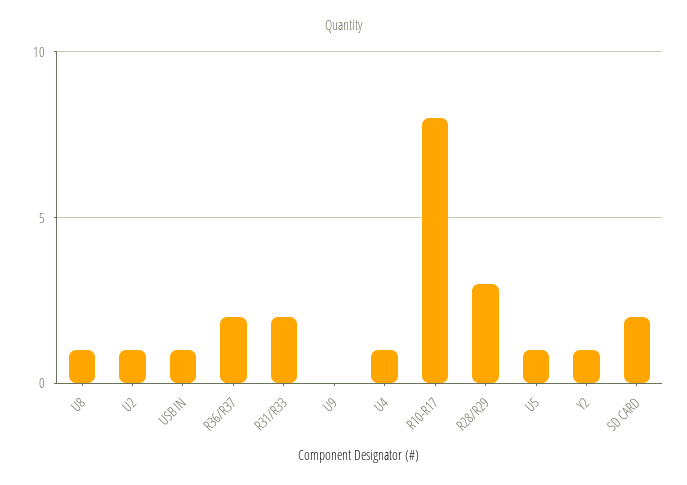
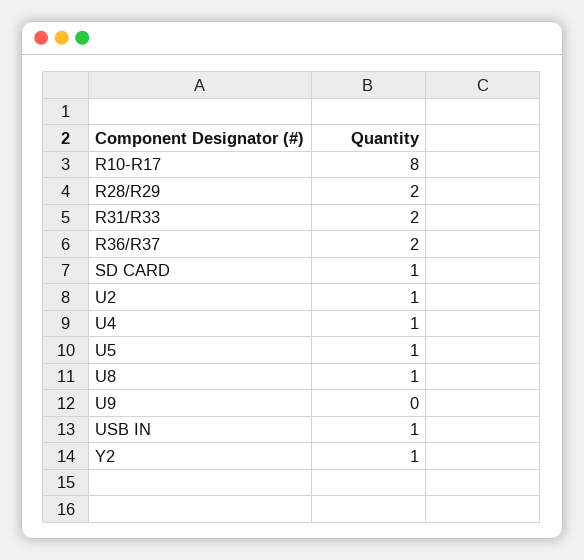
  {
    "U8": 1,
    "U2": 1,
    "USB IN": 1,
    "R36/R37": 2,
    "R31/R33": 2,
    "U9": 0,
    "U4": 1,
    "R10-R17": 8,
-   "R28/R29": 3,
+   "R28/R29": 2,
    "U5": 1,
    "Y2": 1,
-   "SD CARD": 2
+   "SD CARD": 1
  }

